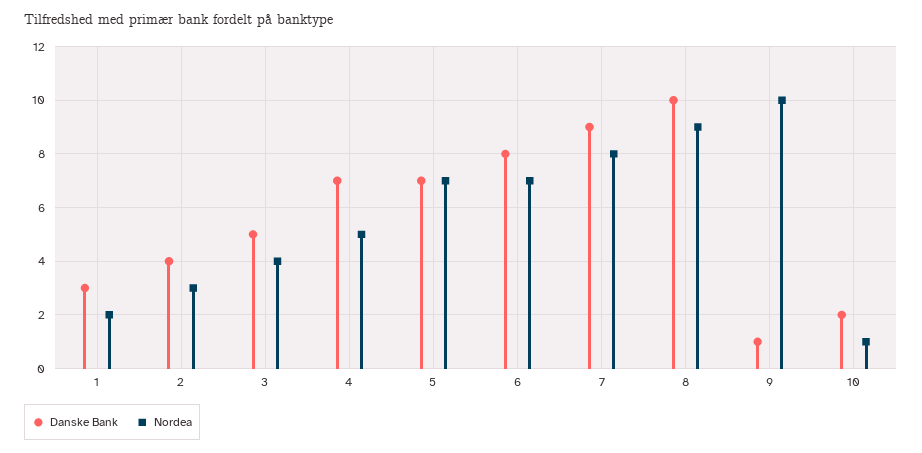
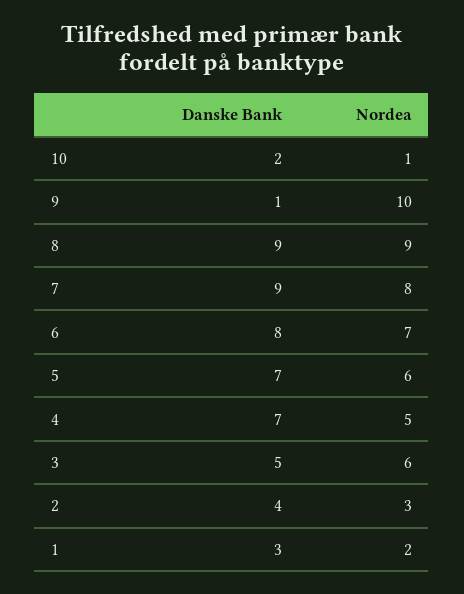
  {
    "Danske Bank": {
      "1": 3,
      "2": 4,
      "3": 5,
      "4": 7,
      "5": 7,
      "6": 8,
      "7": 9,
-     "8": 10,
+     "8": 9,
      "9": 1,
      "10": 2
    },
    "Nordea": {
      "1": 2,
      "2": 3,
-     "3": 4,
+     "3": 6,
      "4": 5,
-     "5": 7,
+     "5": 6,
      "6": 7,
      "7": 8,
      "8": 9,
      "9": 10,
      "10": 1
    }
  }

